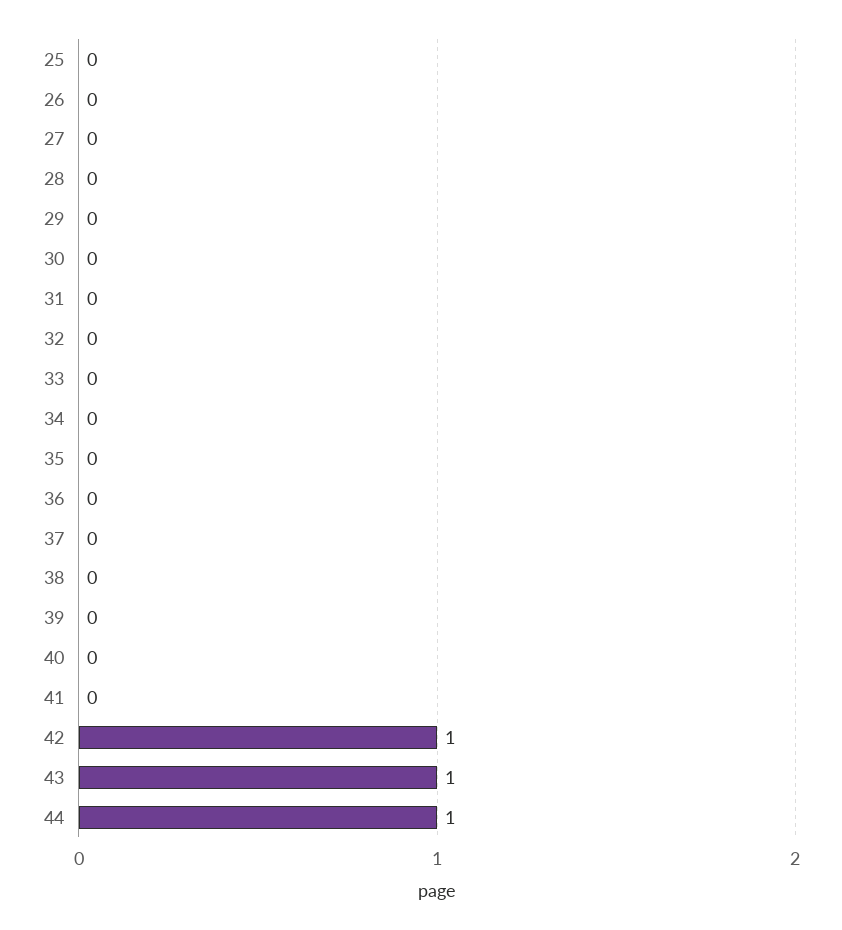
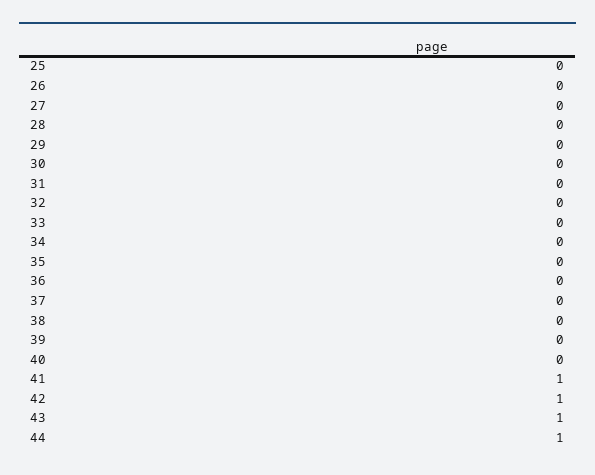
  {
    "25": 0,
    "26": 0,
    "27": 0,
    "28": 0,
    "29": 0,
    "30": 0,
    "31": 0,
    "32": 0,
    "33": 0,
    "34": 0,
    "35": 0,
    "36": 0,
    "37": 0,
    "38": 0,
    "39": 0,
    "40": 0,
-   "41": 0,
+   "41": 1,
    "42": 1,
    "43": 1,
    "44": 1
  }

